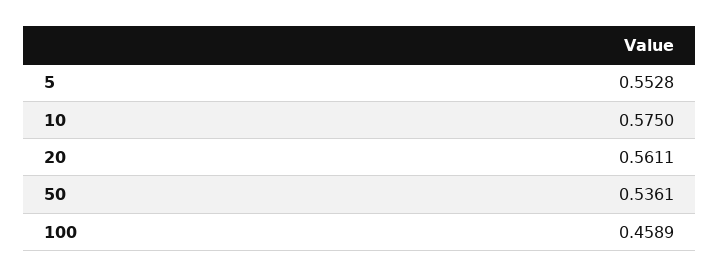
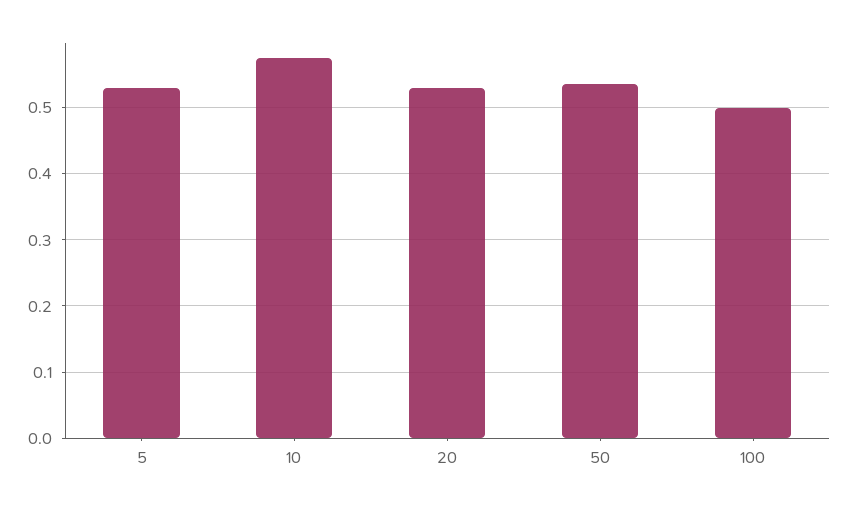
  {
-   "5": 0.5528,
+   "5": 0.53,
    "10": 0.575,
-   "20": 0.5611,
+   "20": 0.53,
    "50": 0.5361,
-   "100": 0.4589
+   "100": 0.5
  }

